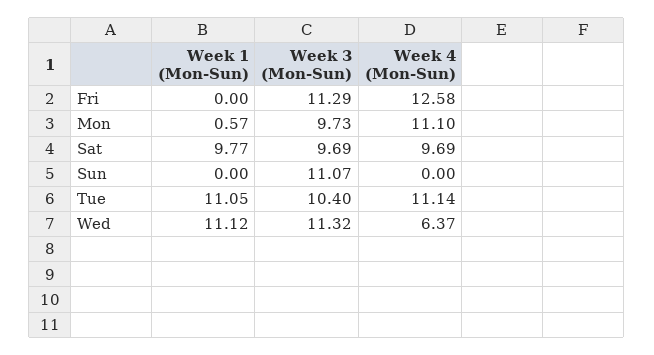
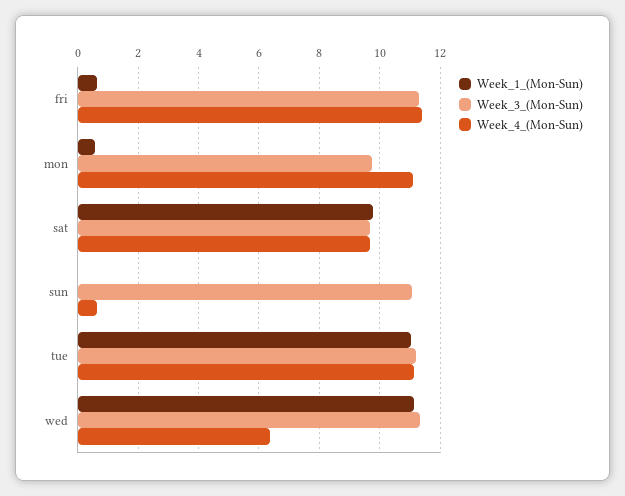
  {
    "Week 1 (Mon-Sun)": {
-     "Fri": 0,
+     "Fri": 0.6,
      "Mon": 0.57,
      "Sat": 9.77,
      "Sun": 0,
      "Tue": 11.05,
      "Wed": 11.12
    },
    "Week 3 (Mon-Sun)": {
      "Fri": 11.29,
      "Mon": 9.73,
      "Sat": 9.69,
      "Sun": 11.07,
-     "Tue": 10.4,
+     "Tue": 11.2,
      "Wed": 11.32
    },
    "Week 4 (Mon-Sun)": {
-     "Fri": 12.58,
+     "Fri": 11.4,
      "Mon": 11.1,
      "Sat": 9.69,
-     "Sun": 0,
+     "Sun": 0.6,
      "Tue": 11.14,
      "Wed": 6.37
    }
  }

